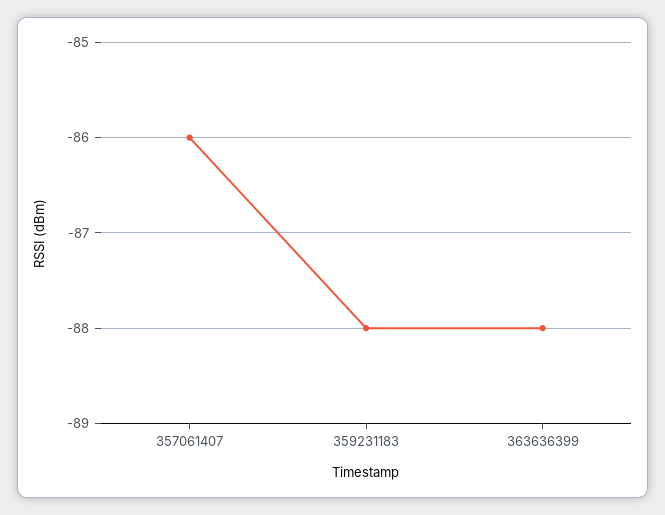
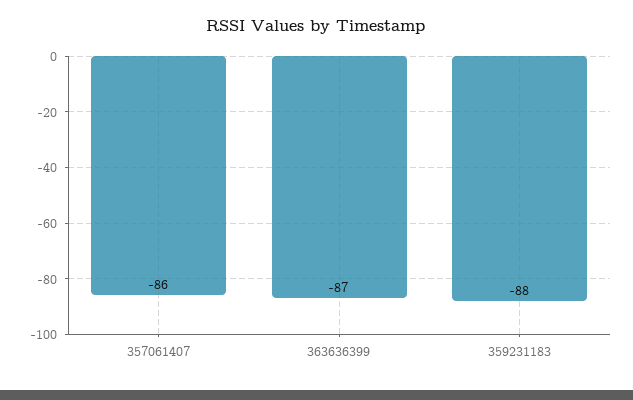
  {
    "357061407": -86,
    "359231183": -88,
-   "363636399": -88
+   "363636399": -87
  }

